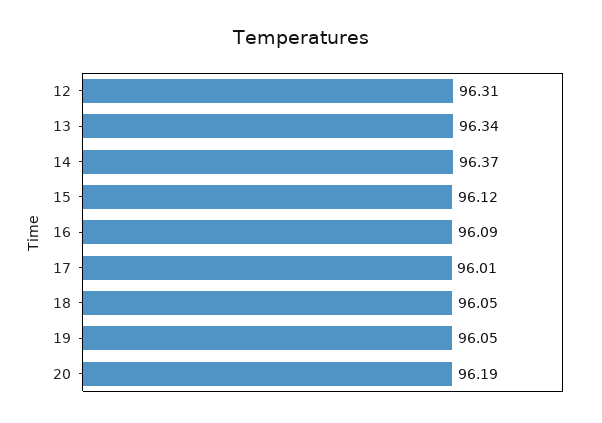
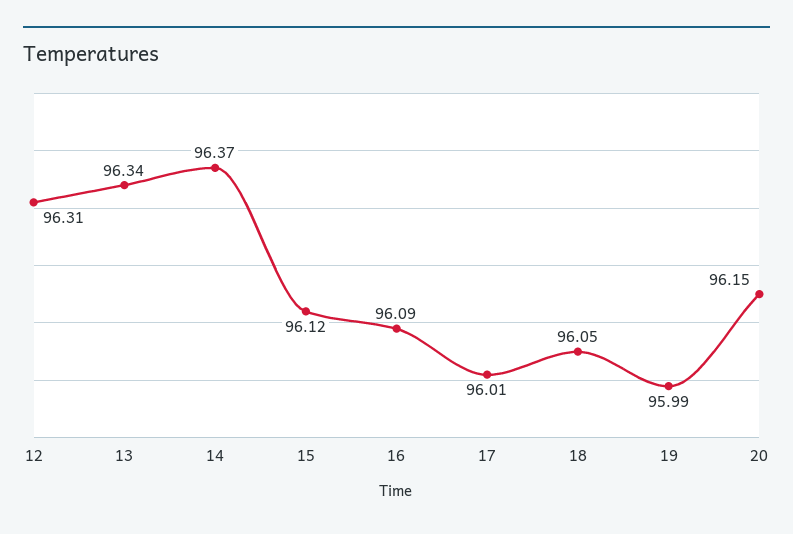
  {
    "12": 96.31,
    "13": 96.34,
    "14": 96.37,
    "15": 96.12,
    "16": 96.09,
    "17": 96.01,
    "18": 96.05,
-   "19": 96.05,
+   "19": 95.99,
-   "20": 96.19
+   "20": 96.15
  }

